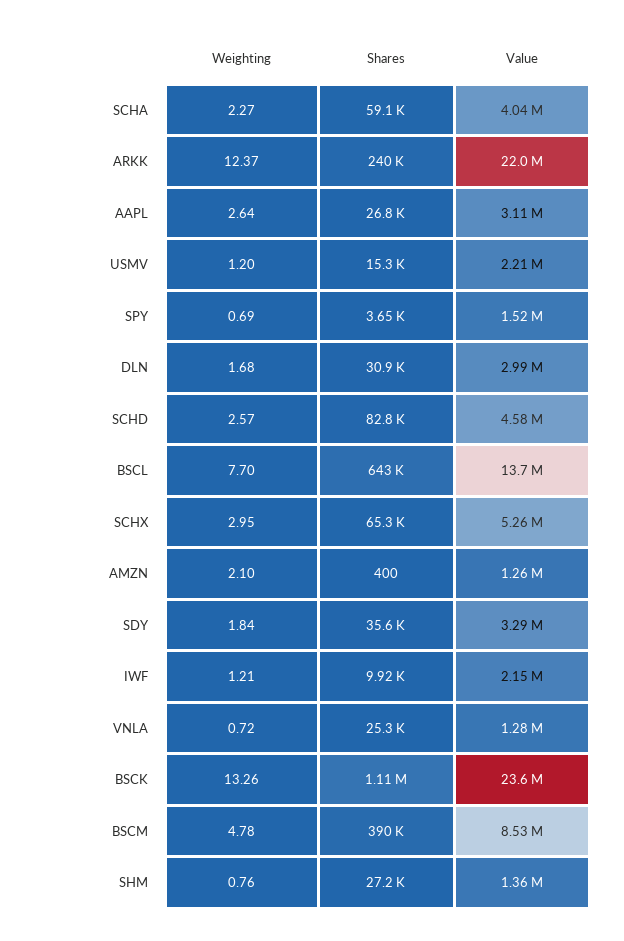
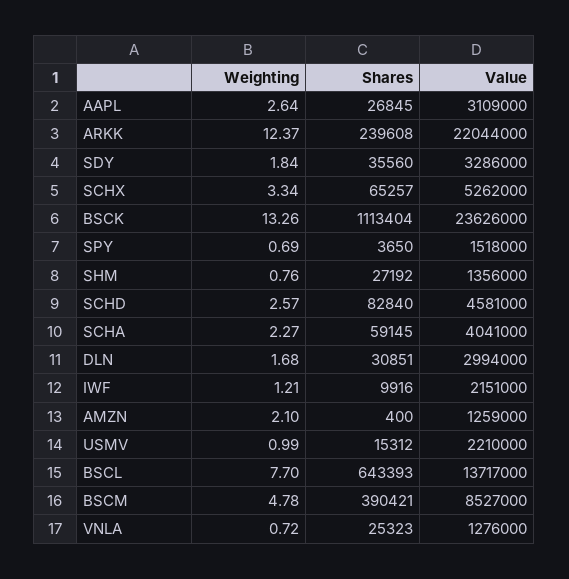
  {
    "Weighting": {
      "SCHA": 2.27,
      "ARKK": 12.37,
      "AAPL": 2.64,
-     "USMV": 1.2,
+     "USMV": 0.99,
      "SPY": 0.69,
      "DLN": 1.68,
      "SCHD": 2.57,
      "BSCL": 7.7,
-     "SCHX": 2.95,
+     "SCHX": 3.34,
      "AMZN": 2.1,
      "SDY": 1.84,
      "IWF": 1.21,
      "VNLA": 0.72,
      "BSCK": 13.26,
      "BSCM": 4.78,
      "SHM": 0.76
    },
    "Shares": {
      "SCHA": 59145,
      "ARKK": 239608,
      "AAPL": 26845,
      "USMV": 15312,
      "SPY": 3650,
      "DLN": 30851,
      "SCHD": 82840,
      "BSCL": 643393,
      "SCHX": 65257,
      "AMZN": 400,
      "SDY": 35560,
      "IWF": 9916,
      "VNLA": 25323,
      "BSCK": 1113404,
      "BSCM": 390421,
      "SHM": 27192
    },
    "Value": {
      "SCHA": 4041000,
      "ARKK": 22044000,
      "AAPL": 3109000,
      "USMV": 2210000,
      "SPY": 1518000,
      "DLN": 2994000,
      "SCHD": 4581000,
      "BSCL": 13717000,
      "SCHX": 5262000,
      "AMZN": 1259000,
      "SDY": 3286000,
      "IWF": 2151000,
      "VNLA": 1276000,
      "BSCK": 23626000,
      "BSCM": 8527000,
      "SHM": 1356000
    }
  }

